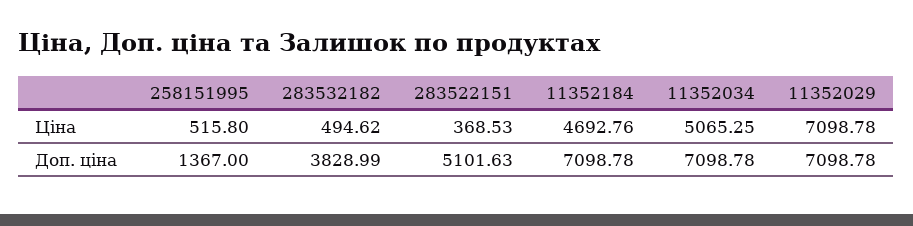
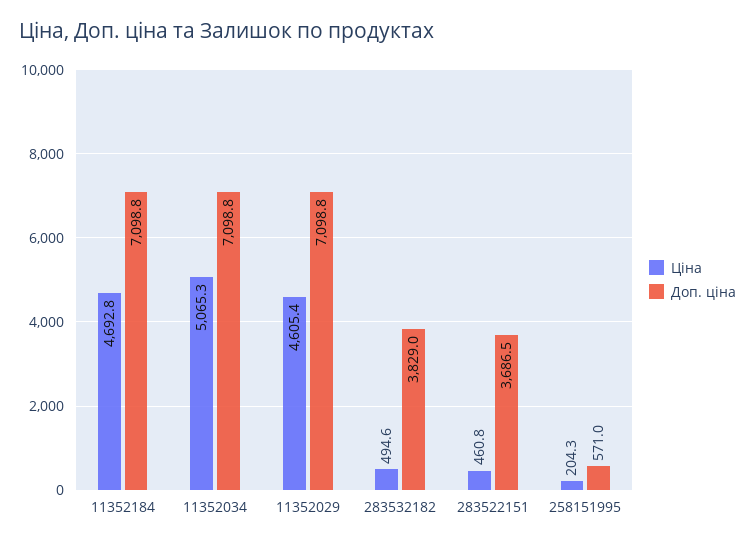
  {
    "Ціна": {
-     "258151995": 515.8,
+     "258151995": 204.3,
      "283532182": 494.62,
-     "283522151": 368.53,
+     "283522151": 460.8,
      "11352184": 4692.76,
      "11352034": 5065.25,
-     "11352029": 7098.78
+     "11352029": 4605.4
    },
    "Доп. ціна": {
-     "258151995": 1367,
+     "258151995": 571,
      "283532182": 3828.99,
-     "283522151": 5101.63,
+     "283522151": 3686.5,
      "11352184": 7098.78,
      "11352034": 7098.78,
      "11352029": 7098.78
    }
  }

